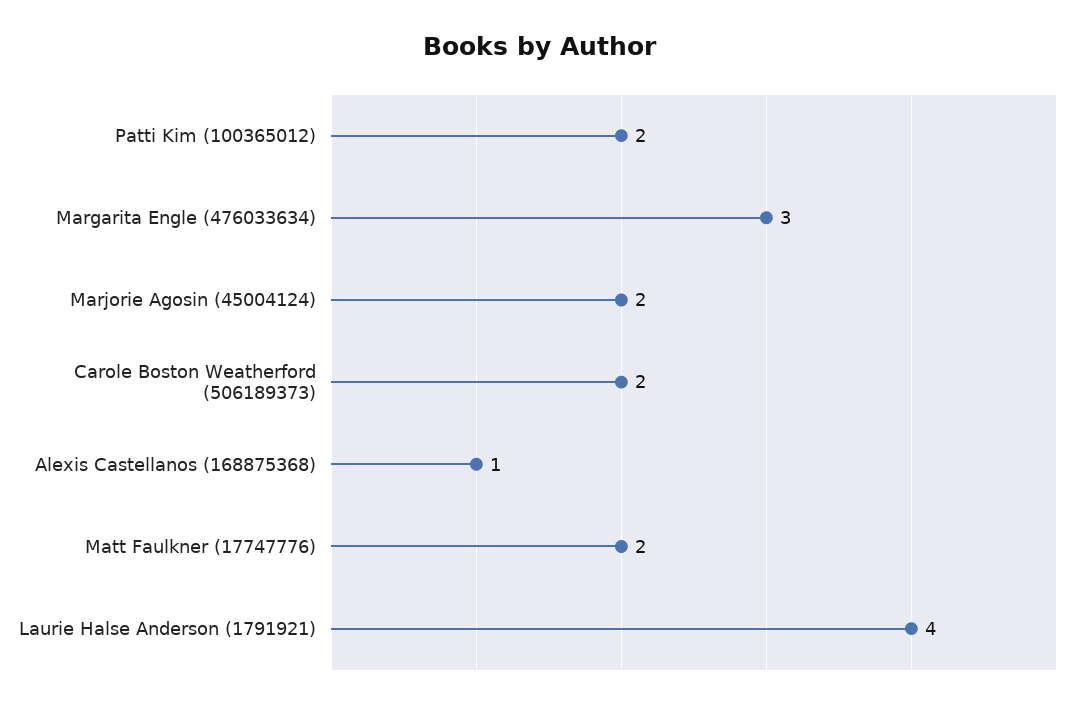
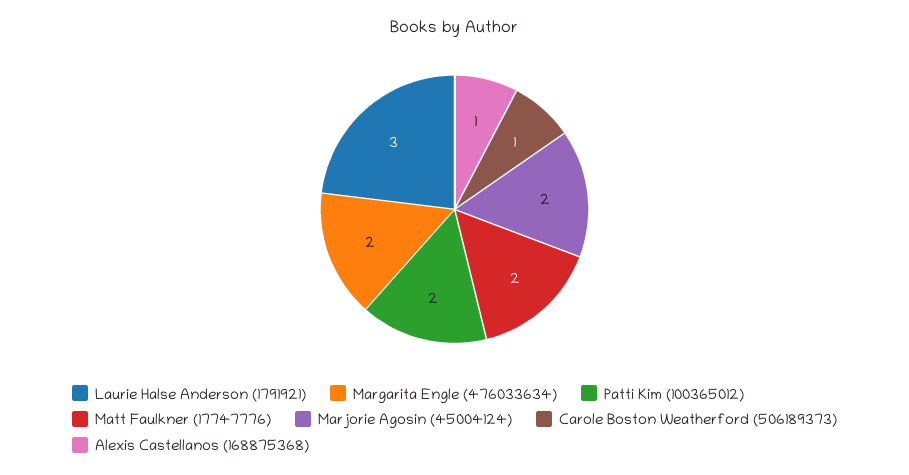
  {
    "Patti Kim (100365012)": 2,
-   "Margarita Engle (476033634)": 3,
+   "Margarita Engle (476033634)": 2,
    "Marjorie Agosin (45004124)": 2,
-   "Carole Boston Weatherford (506189373)": 2,
+   "Carole Boston Weatherford (506189373)": 1,
    "Alexis Castellanos (168875368)": 1,
    "Matt Faulkner (17747776)": 2,
-   "Laurie Halse Anderson (1791921)": 4
+   "Laurie Halse Anderson (1791921)": 3
  }

